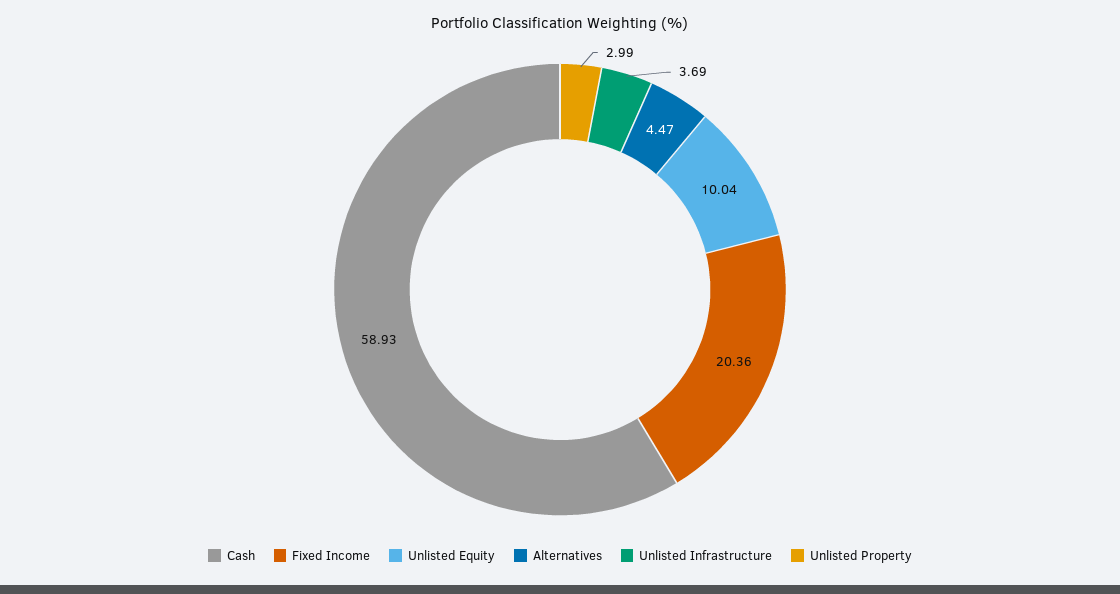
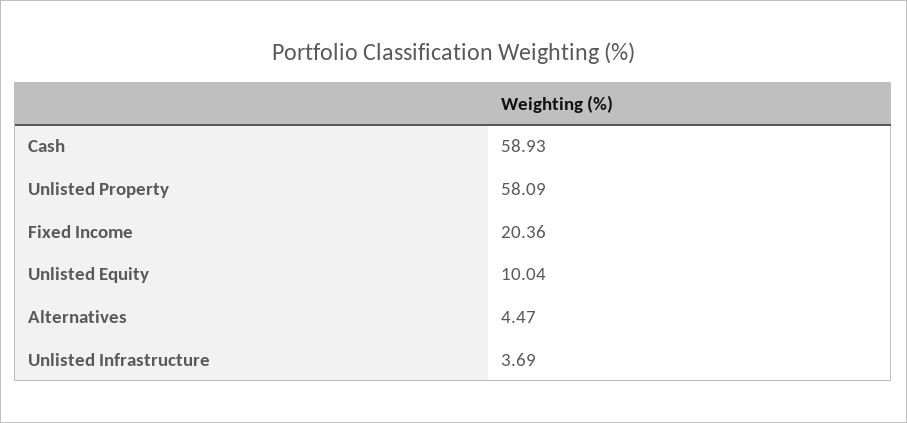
  {
    "Cash": 58.93,
    "Fixed Income": 20.36,
    "Unlisted Equity": 10.04,
    "Alternatives": 4.47,
    "Unlisted Infrastructure": 3.69,
-   "Unlisted Property": 2.99
+   "Unlisted Property": 58.09
  }

